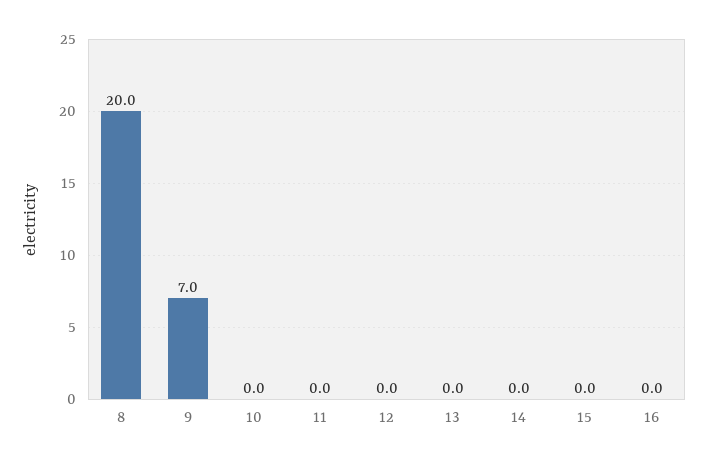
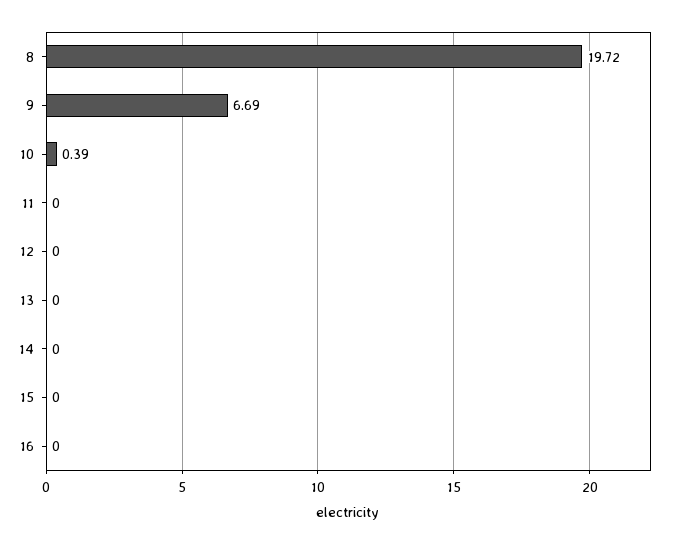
  {
-   "8": 20,
+   "8": 19.72,
-   "9": 7,
+   "9": 6.69,
-   "10": 0,
+   "10": 0.39,
    "11": 0,
    "12": 0,
    "13": 0,
    "14": 0,
    "15": 0,
    "16": 0
  }

